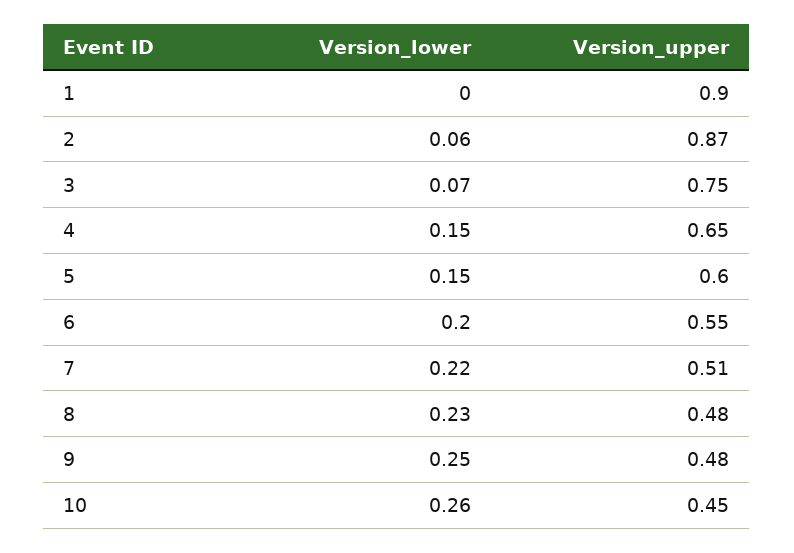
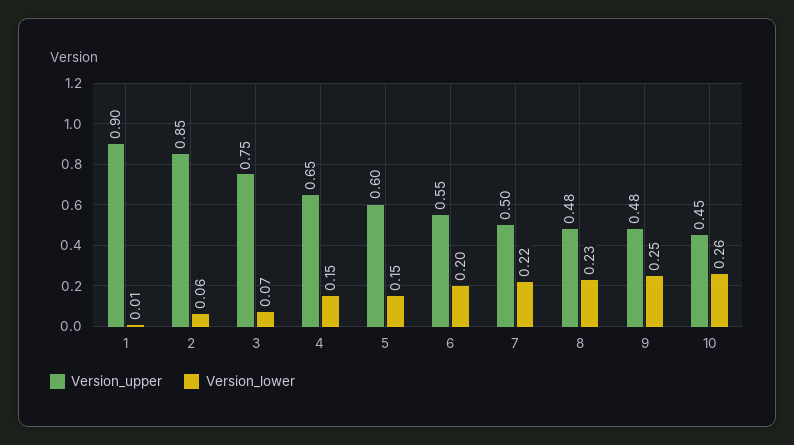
  {
    "Version_lower": {
-     "1": 0,
+     "1": 0.01,
      "2": 0.06,
      "3": 0.07,
      "4": 0.15,
      "5": 0.15,
      "6": 0.2,
      "7": 0.22,
      "8": 0.23,
      "9": 0.25,
      "10": 0.26
    },
    "Version_upper": {
      "1": 0.9,
-     "2": 0.87,
+     "2": 0.85,
      "3": 0.75,
      "4": 0.65,
      "5": 0.6,
      "6": 0.55,
-     "7": 0.51,
+     "7": 0.5,
      "8": 0.48,
      "9": 0.48,
      "10": 0.45
    }
  }

